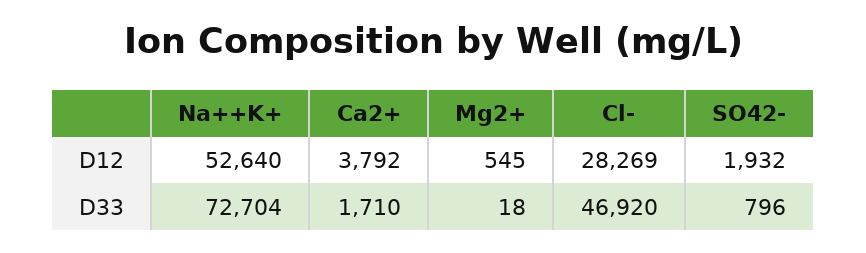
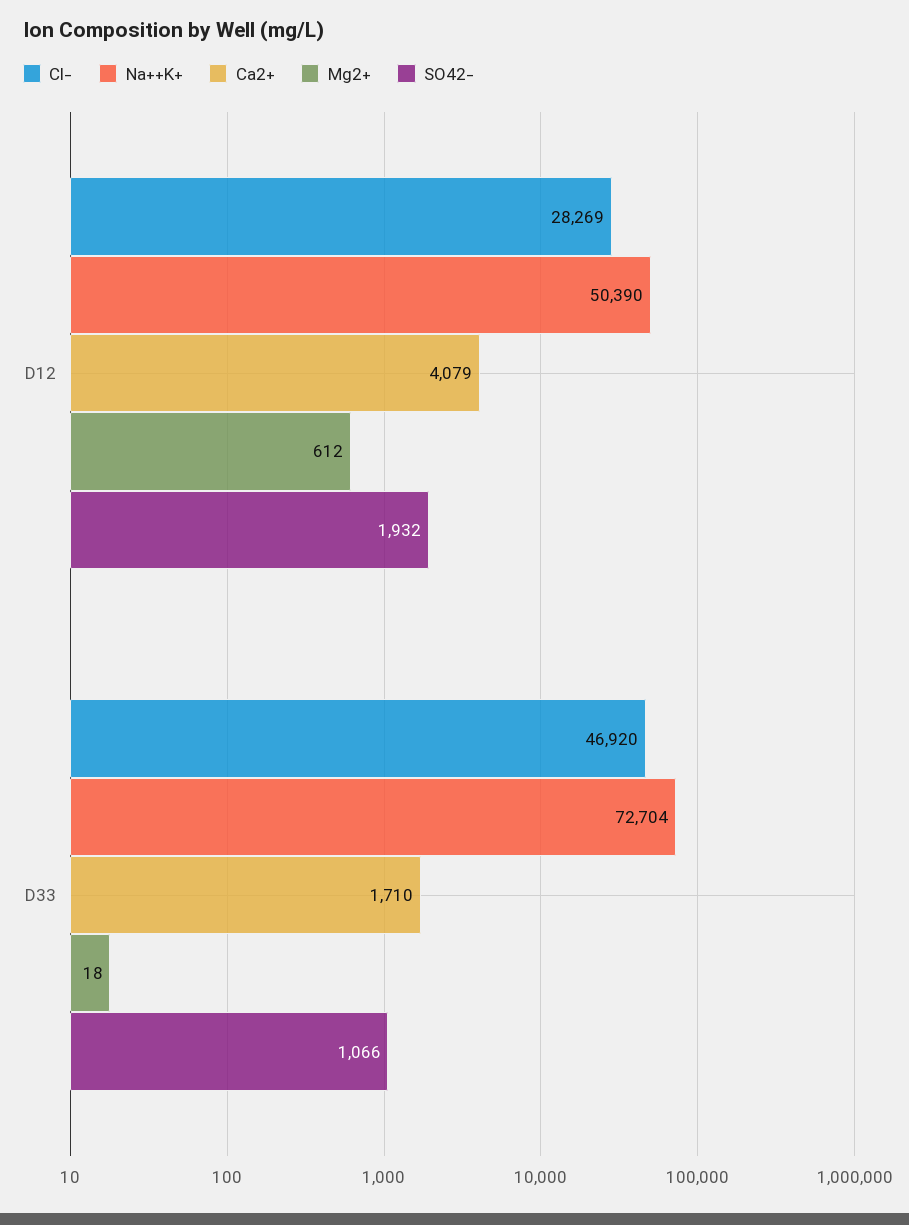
  {
    "Na++K+": {
-     "D12": 52640,
+     "D12": 50390,
      "D33": 72704
    },
    "Ca2+": {
-     "D12": 3792,
+     "D12": 4079,
      "D33": 1710
    },
    "Mg2+": {
-     "D12": 545,
+     "D12": 612,
      "D33": 18
    },
    "Cl-": {
      "D12": 28269,
      "D33": 46920
    },
    "SO42-": {
      "D12": 1932,
-     "D33": 796
+     "D33": 1066
    }
  }

